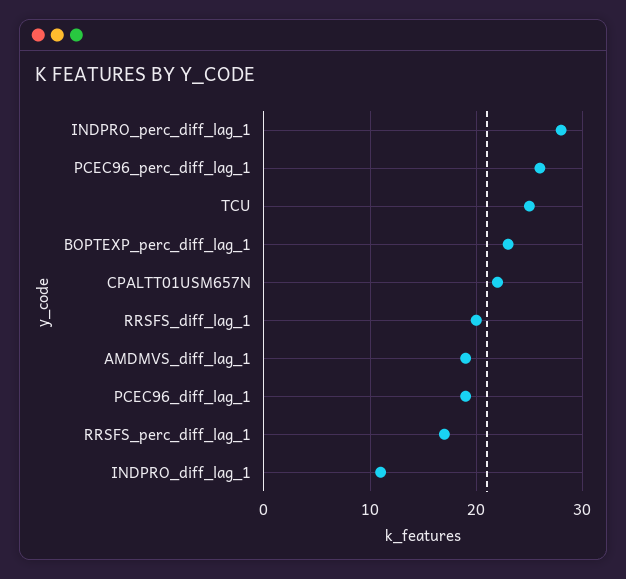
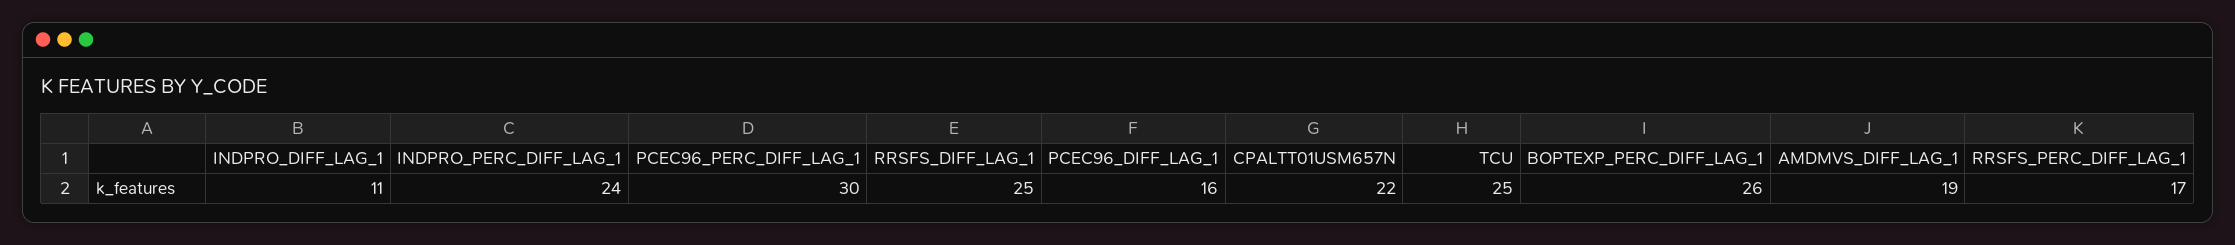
  {
-   "INDPRO_perc_diff_lag_1": 28,
+   "INDPRO_perc_diff_lag_1": 24,
-   "PCEC96_perc_diff_lag_1": 26,
+   "PCEC96_perc_diff_lag_1": 30,
    "TCU": 25,
-   "BOPTEXP_perc_diff_lag_1": 23,
+   "BOPTEXP_perc_diff_lag_1": 26,
    "CPALTT01USM657N": 22,
-   "RRSFS_diff_lag_1": 20,
+   "RRSFS_diff_lag_1": 25,
    "AMDMVS_diff_lag_1": 19,
-   "PCEC96_diff_lag_1": 19,
+   "PCEC96_diff_lag_1": 16,
    "RRSFS_perc_diff_lag_1": 17,
    "INDPRO_diff_lag_1": 11
  }

